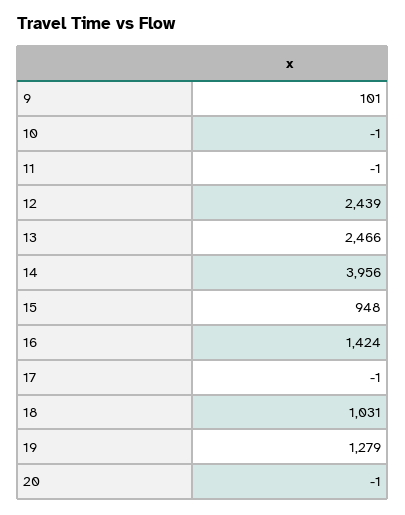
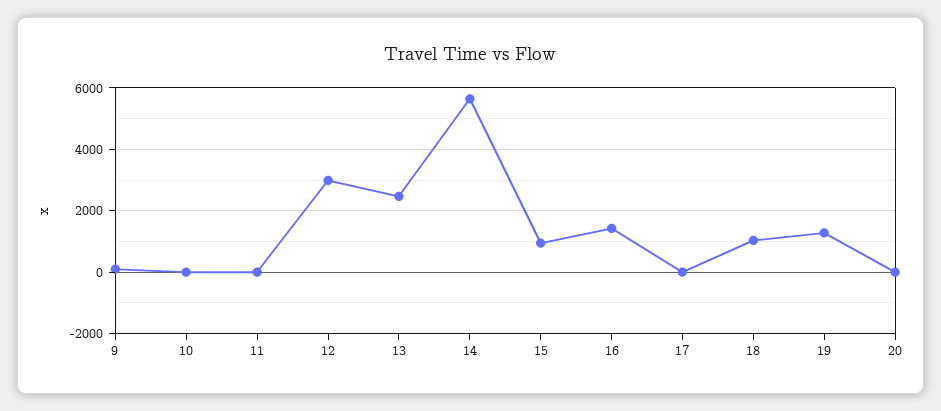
  {
    "9": 101,
    "10": -1,
    "11": -1,
-   "12": 2439,
+   "12": 3000,
    "13": 2466,
-   "14": 3956,
+   "14": 5600,
    "15": 948,
    "16": 1424,
    "17": -1,
    "18": 1031,
    "19": 1279,
    "20": -1
  }

